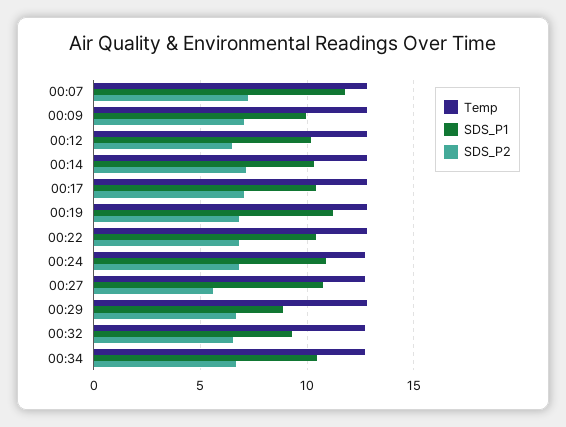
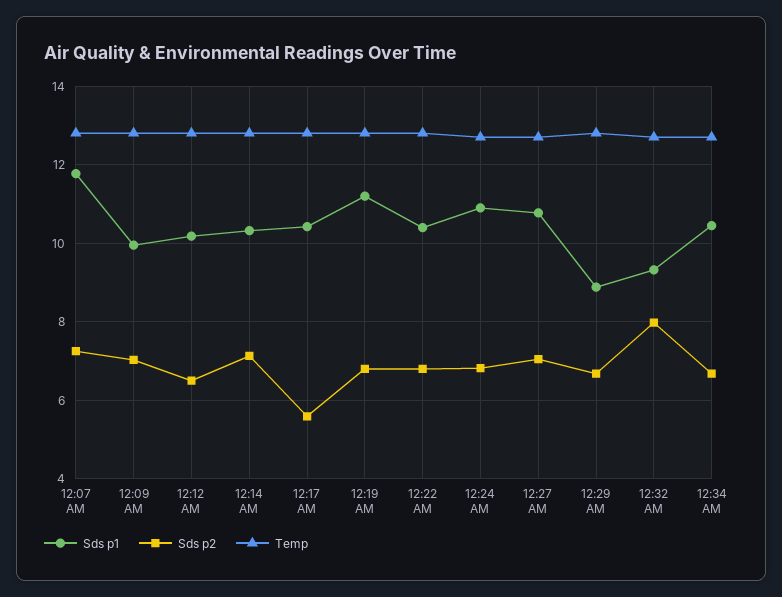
  {
    "Temp": {
      "00:07": 12.8,
      "00:09": 12.8,
      "00:12": 12.8,
      "00:14": 12.8,
      "00:17": 12.8,
      "00:19": 12.8,
      "00:22": 12.8,
      "00:24": 12.8,
      "00:27": 12.8,
      "00:29": 12.8,
      "00:32": 12.8,
      "00:34": 12.8
    },
    "SDS_P1": {
      "00:07": 11.8,
      "00:09": 10,
      "00:12": 10.2,
      "00:14": 10.4,
      "00:17": 10.4,
      "00:19": 11.2,
      "00:22": 10.4,
      "00:24": 11,
      "00:27": 10.8,
      "00:29": 8.8,
      "00:32": 9.4,
      "00:34": 10.4
    },
    "SDS_P2": {
      "00:07": 7.2,
      "00:09": 7,
      "00:12": 6.6,
      "00:14": 7.2,
-     "00:17": 7,
+     "00:17": 5.6,
      "00:19": 6.8,
      "00:22": 6.8,
      "00:24": 6.8,
-     "00:27": 5.5,
+     "00:27": 7,
      "00:29": 6.6,
-     "00:32": 6.5,
+     "00:32": 8,
      "00:34": 6.6
    }
  }

